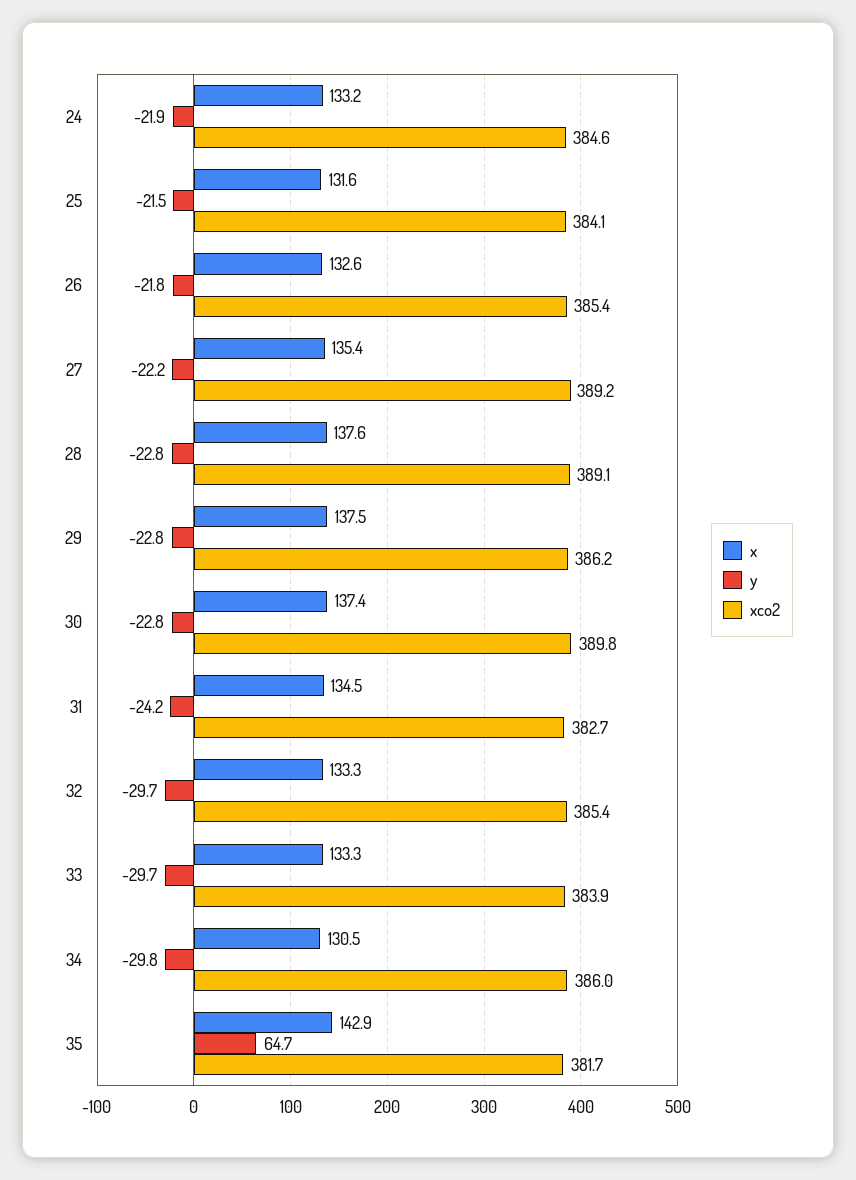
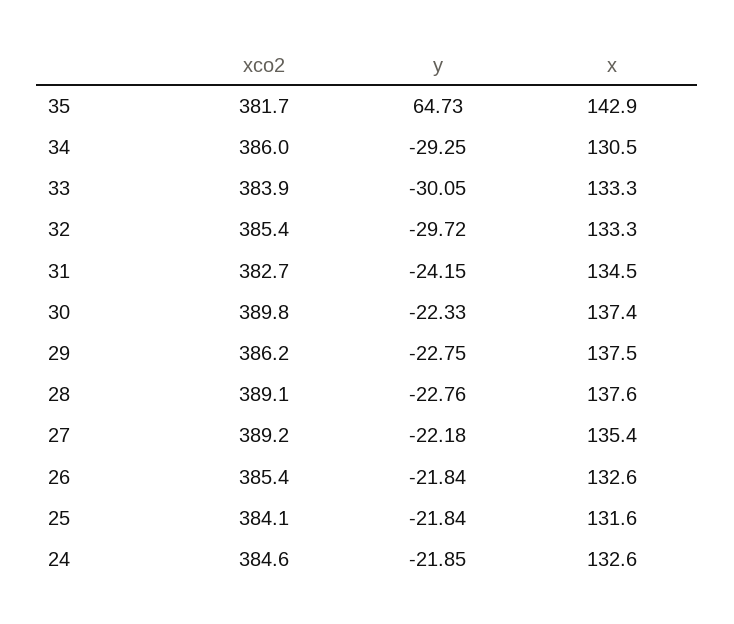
  {
    "x": {
-     "24": 133.2,
+     "24": 132.6,
      "25": 131.6,
      "26": 132.6,
      "27": 135.4,
      "28": 137.6,
      "29": 137.5,
      "30": 137.4,
      "31": 134.5,
      "32": 133.3,
      "33": 133.3,
      "34": 130.5,
      "35": 142.9
    },
    "y": {
      "24": -21.85,
-     "25": -21.5,
+     "25": -21.84,
      "26": -21.84,
      "27": -22.18,
      "28": -22.76,
      "29": -22.75,
-     "30": -22.8,
+     "30": -22.33,
      "31": -24.15,
      "32": -29.72,
-     "33": -29.7,
+     "33": -30.05,
-     "34": -29.8,
+     "34": -29.25,
      "35": 64.73
    },
    "xco2": {
      "24": 384.6,
      "25": 384.1,
      "26": 385.4,
      "27": 389.2,
      "28": 389.1,
      "29": 386.2,
      "30": 389.8,
      "31": 382.7,
      "32": 385.4,
      "33": 383.9,
      "34": 386,
      "35": 381.7
    }
  }

